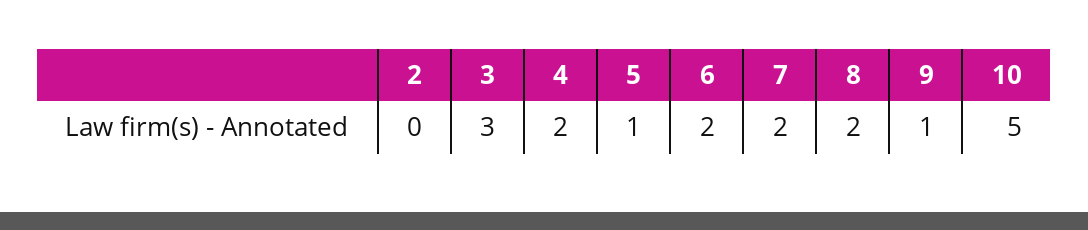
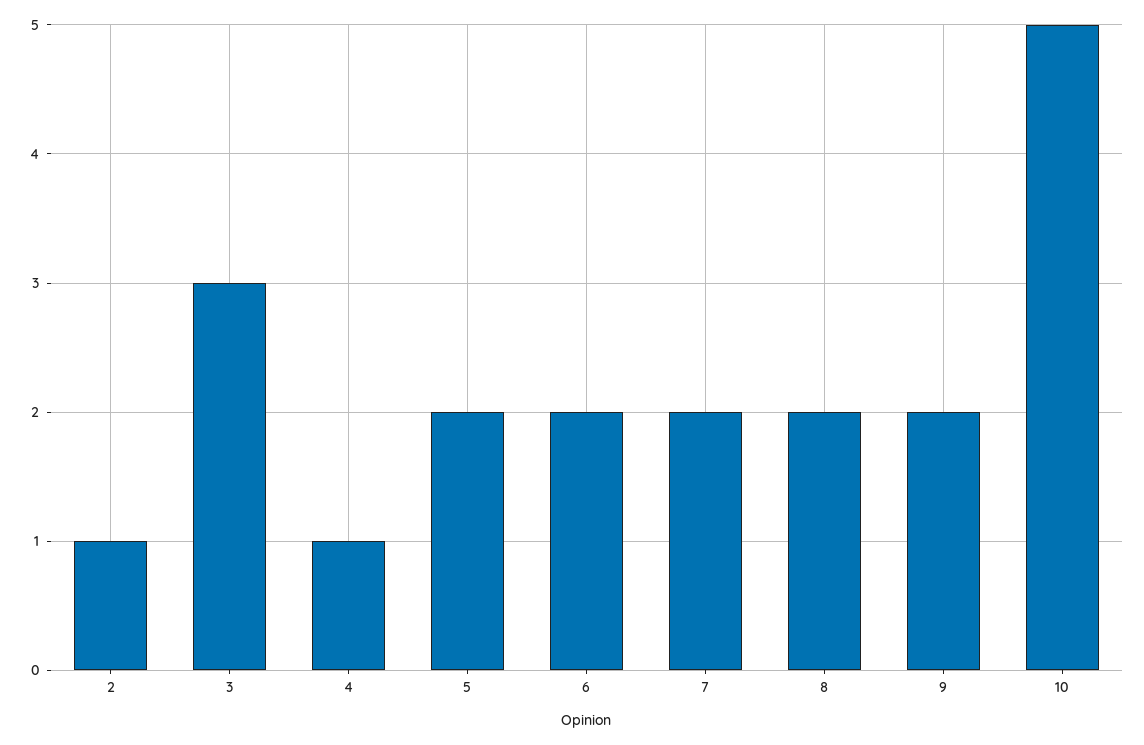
  {
-   "2": 0,
+   "2": 1,
    "3": 3,
-   "4": 2,
+   "4": 1,
-   "5": 1,
+   "5": 2,
    "6": 2,
    "7": 2,
    "8": 2,
-   "9": 1,
+   "9": 2,
    "10": 5
  }

